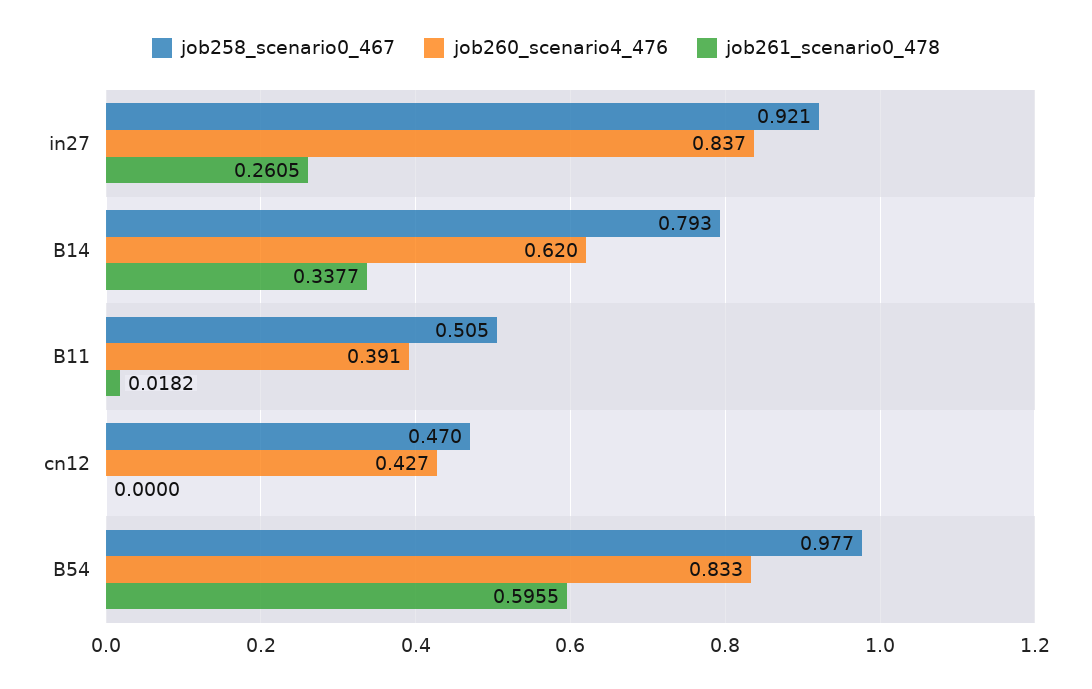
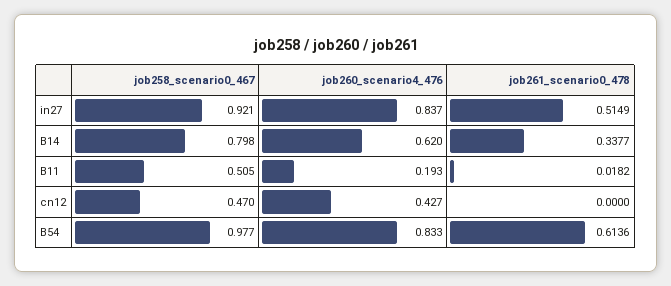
  {
    "job258_scenario0_467": {
      "in27": 0.921,
-     "B14": 0.793,
+     "B14": 0.798,
      "B11": 0.505,
      "cn12": 0.47,
      "B54": 0.977
    },
    "job260_scenario4_476": {
      "in27": 0.837,
      "B14": 0.62,
-     "B11": 0.391,
+     "B11": 0.193,
      "cn12": 0.427,
      "B54": 0.833
    },
    "job261_scenario0_478": {
-     "in27": 0.2605,
+     "in27": 0.5149,
      "B14": 0.3377,
      "B11": 0.0182,
      "cn12": 0,
-     "B54": 0.5955
+     "B54": 0.6136
    }
  }

